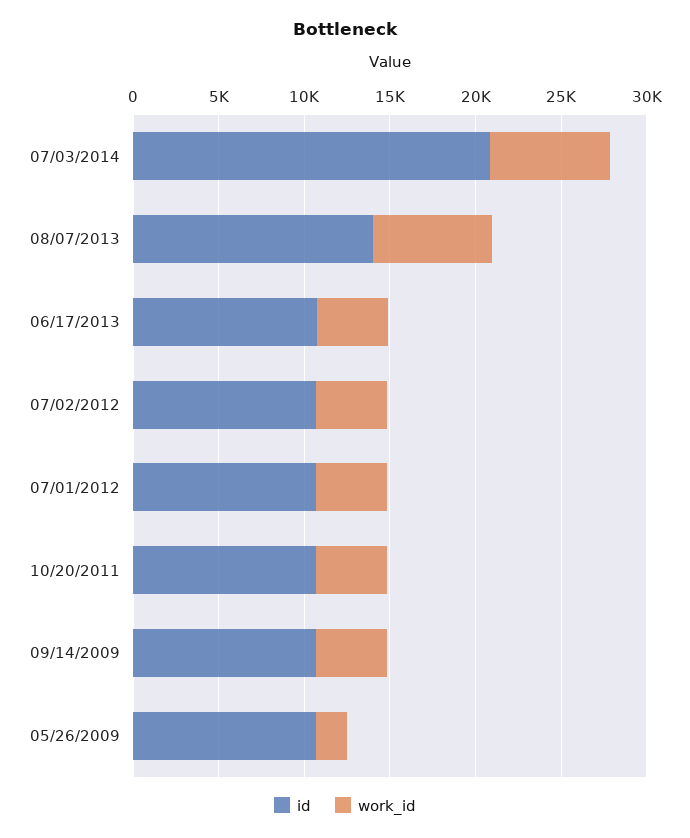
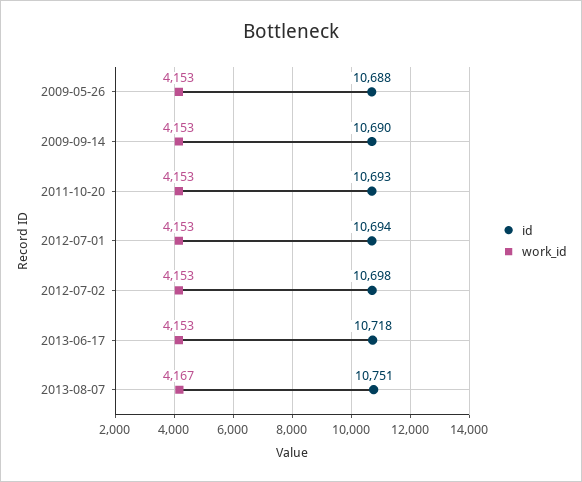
  {
    "id": {
-     "07/03/2014": 21000,
-     "08/07/2013": 14000,
+     "08/07/2013": 10751,
      "06/17/2013": 10718,
      "07/02/2012": 10698,
      "07/01/2012": 10694,
      "10/20/2011": 10693,
      "09/14/2009": 10690,
      "05/26/2009": 10688
    },
    "work_id": {
-     "07/03/2014": 7000,
-     "08/07/2013": 7000,
+     "08/07/2013": 4167,
      "06/17/2013": 4153,
      "07/02/2012": 4153,
      "07/01/2012": 4153,
      "10/20/2011": 4153,
      "09/14/2009": 4153,
-     "05/26/2009": 2000
+     "05/26/2009": 4153
    }
  }

